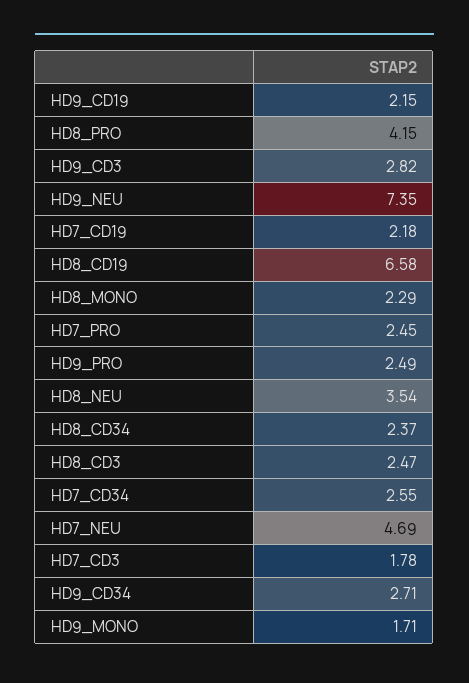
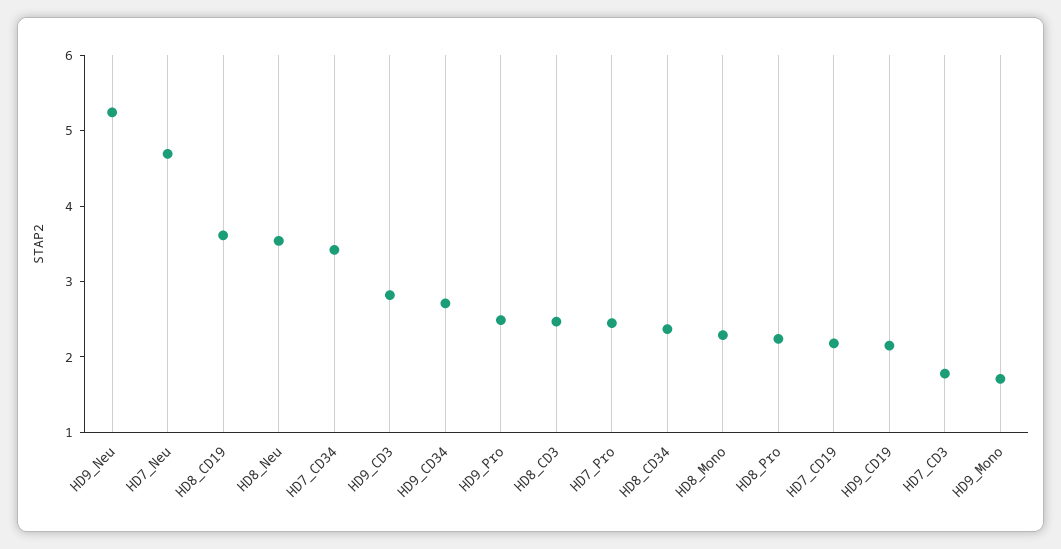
  {
    "HD9_CD19": 2.15,
-   "HD8_PRO": 4.15,
+   "HD8_PRO": 2.2,
    "HD9_CD3": 2.82,
-   "HD9_NEU": 7.35,
+   "HD9_NEU": 5.2,
    "HD7_CD19": 2.18,
-   "HD8_CD19": 6.58,
+   "HD8_CD19": 3.6,
    "HD8_MONO": 2.29,
    "HD7_PRO": 2.45,
    "HD9_PRO": 2.49,
    "HD8_NEU": 3.54,
    "HD8_CD34": 2.37,
    "HD8_CD3": 2.47,
-   "HD7_CD34": 2.55,
+   "HD7_CD34": 3.4,
    "HD7_NEU": 4.69,
    "HD7_CD3": 1.78,
    "HD9_CD34": 2.71,
    "HD9_MONO": 1.71
  }

